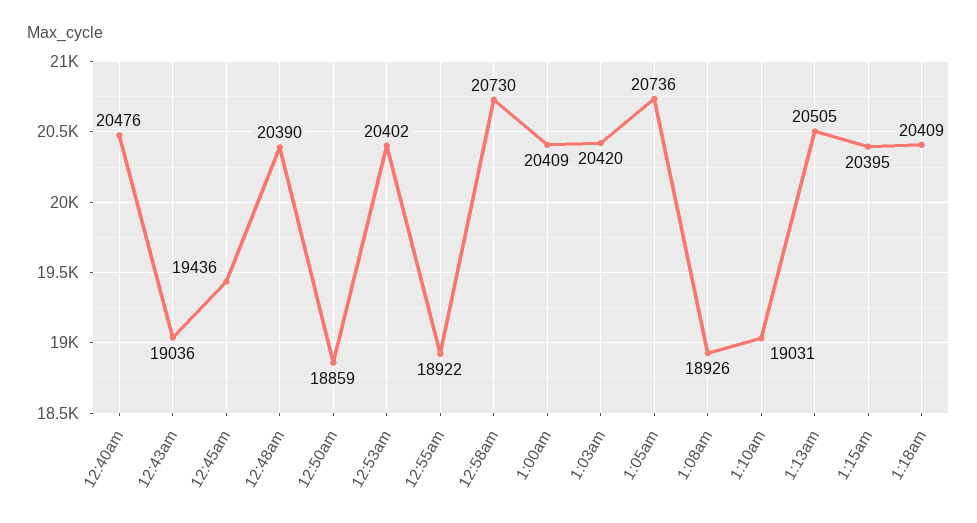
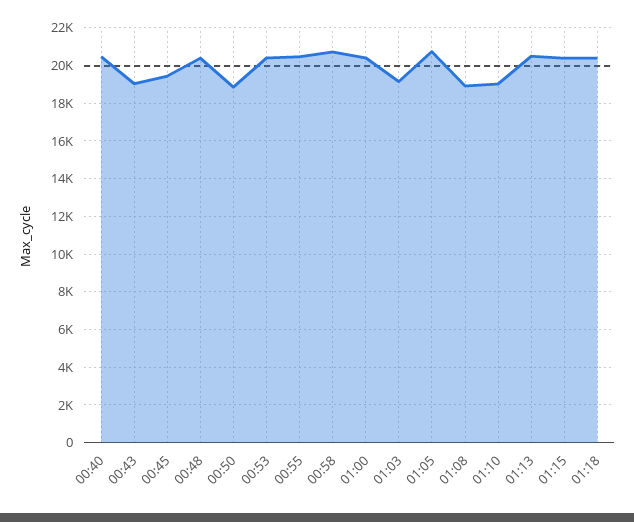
  {
    "12:40am": 20476,
    "12:43am": 19036,
    "12:45am": 19436,
    "12:48am": 20390,
    "12:50am": 18859,
    "12:53am": 20402,
-   "12:55am": 18922,
+   "12:55am": 20500,
    "12:58am": 20730,
    "1:00am": 20409,
-   "1:03am": 20420,
+   "1:03am": 19000,
    "1:05am": 20736,
    "1:08am": 18926,
    "1:10am": 19031,
    "1:13am": 20505,
    "1:15am": 20395,
    "1:18am": 20409
  }

